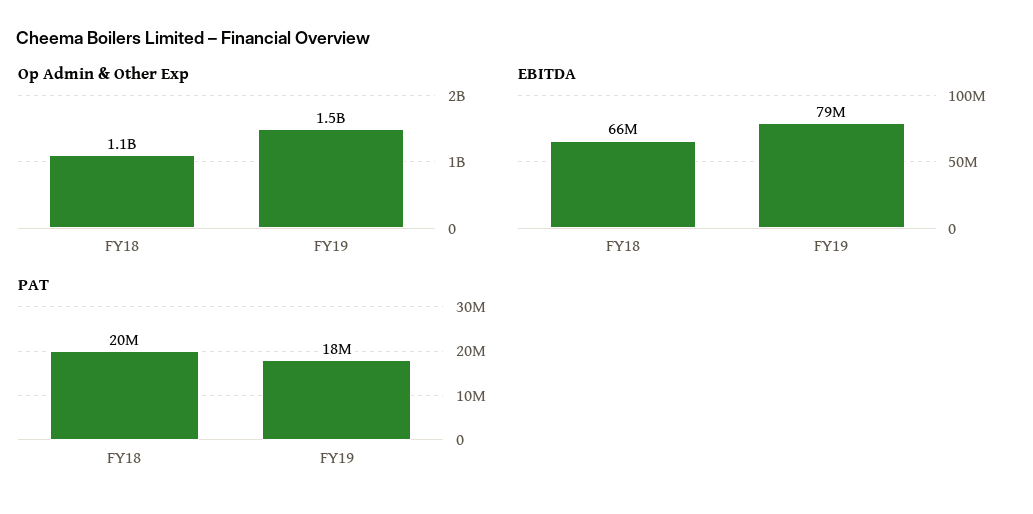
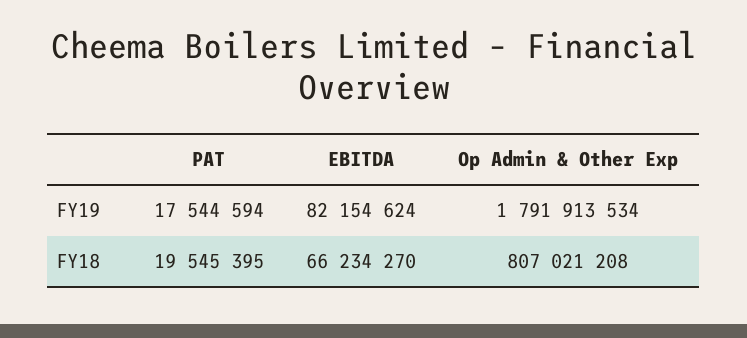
  {
    "Op Admin & Other Exp": {
-     "FY18": 1100000000,
+     "FY18": 807021208,
-     "FY19": 1500000000
+     "FY19": 1791913534
    },
    "EBITDA": {
      "FY18": 66234270,
-     "FY19": 79000000
+     "FY19": 82154624
    },
    "PAT": {
      "FY18": 19545395,
      "FY19": 17544594
    }
  }

